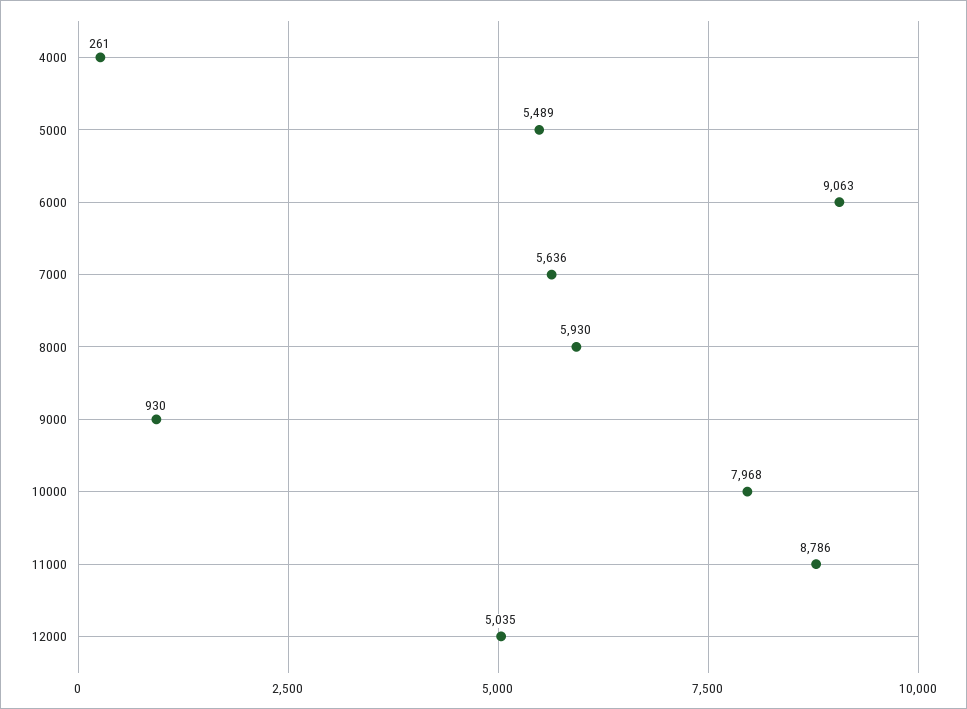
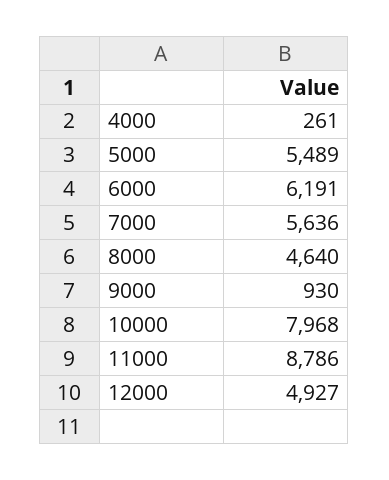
  {
    "4000": 261,
    "5000": 5489,
-   "6000": 9063,
+   "6000": 6191,
    "7000": 5636,
-   "8000": 5930,
+   "8000": 4640,
    "9000": 930,
    "10000": 7968,
    "11000": 8786,
-   "12000": 5035
+   "12000": 4927
  }

